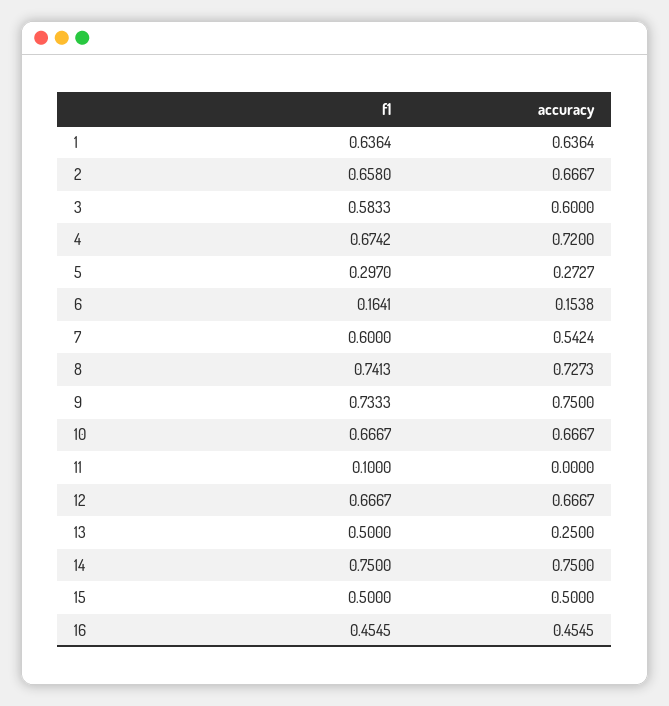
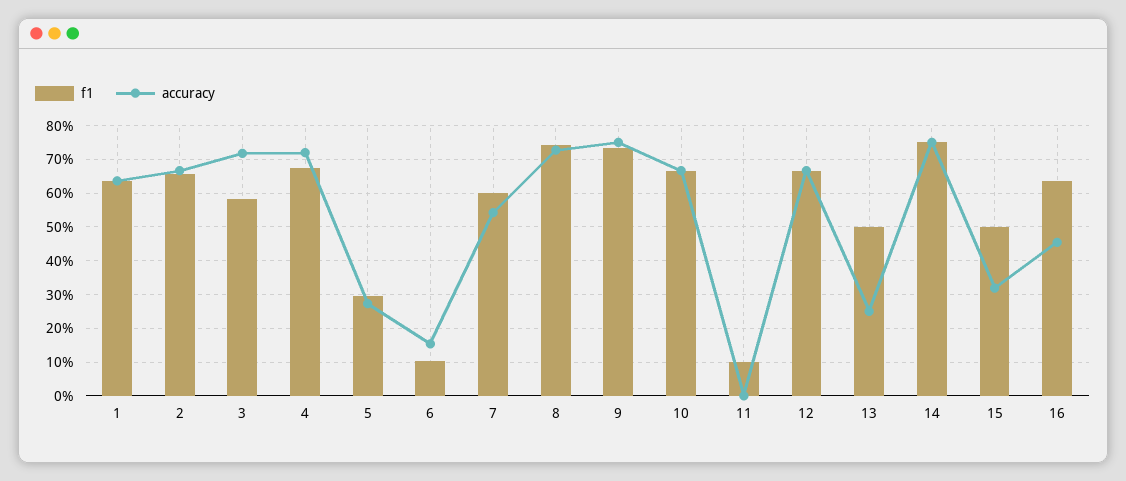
  {
    "f1": {
      "1": 0.6364,
      "2": 0.658,
      "3": 0.5833,
      "4": 0.6742,
      "5": 0.297,
-     "6": 0.1641,
+     "6": 0.1,
      "7": 0.6,
      "8": 0.7413,
      "9": 0.7333,
      "10": 0.6667,
      "11": 0.1,
      "12": 0.6667,
      "13": 0.5,
      "14": 0.75,
      "15": 0.5,
-     "16": 0.4545
+     "16": 0.64
    },
    "accuracy": {
      "1": 0.6364,
      "2": 0.6667,
-     "3": 0.6,
+     "3": 0.72,
      "4": 0.72,
      "5": 0.2727,
      "6": 0.1538,
      "7": 0.5424,
      "8": 0.7273,
      "9": 0.75,
      "10": 0.6667,
      "11": 0,
      "12": 0.6667,
      "13": 0.25,
      "14": 0.75,
-     "15": 0.5,
+     "15": 0.32,
      "16": 0.4545
    }
  }

